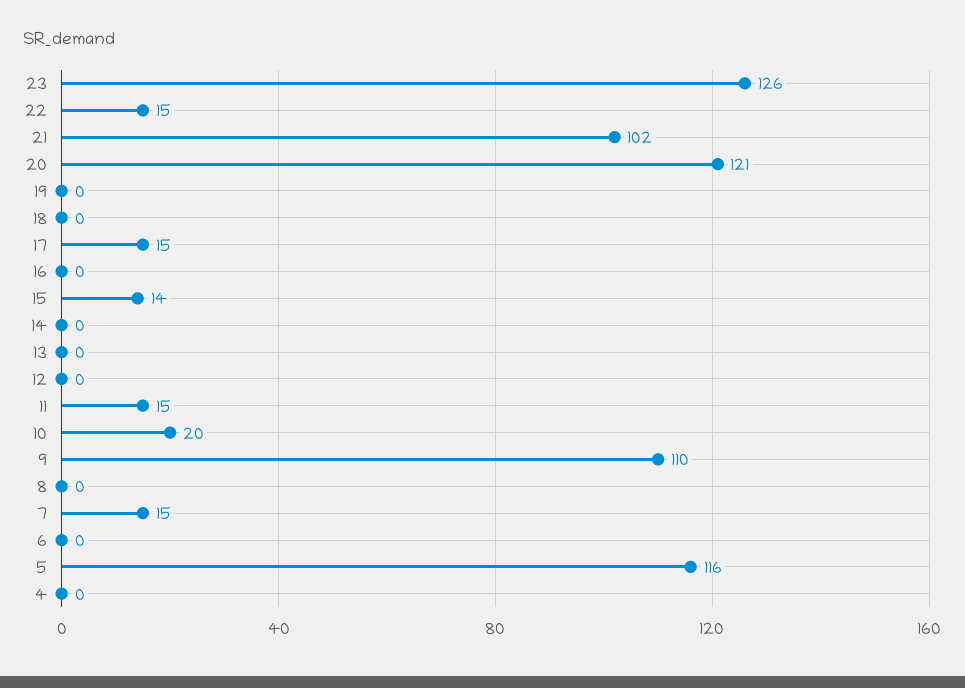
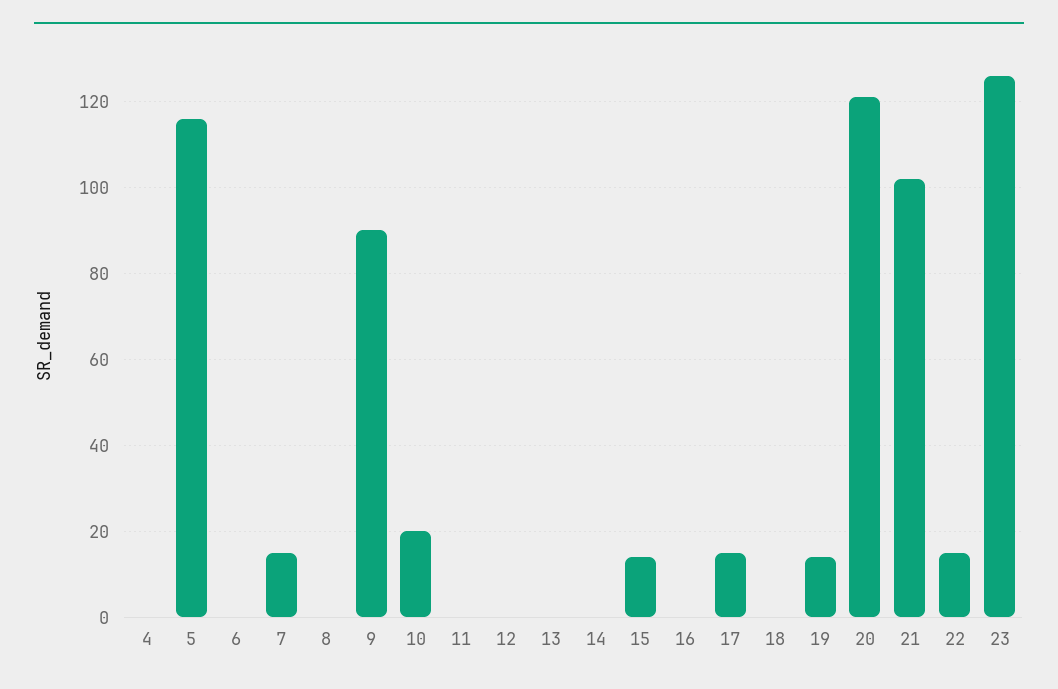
  {
    "23": 126,
    "22": 15,
    "21": 102,
    "20": 121,
-   "19": 0,
+   "19": 15,
    "18": 0,
    "17": 15,
    "16": 0,
    "15": 14,
    "14": 0,
    "13": 0,
    "12": 0,
-   "11": 15,
+   "11": 0,
    "10": 20,
-   "9": 110,
+   "9": 90,
    "8": 0,
    "7": 15,
    "6": 0,
    "5": 116,
    "4": 0
  }

